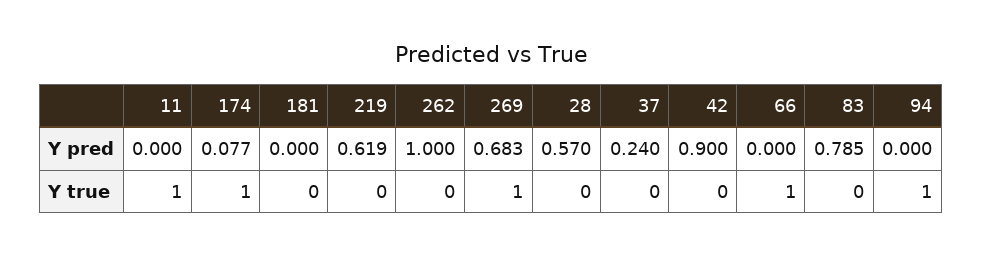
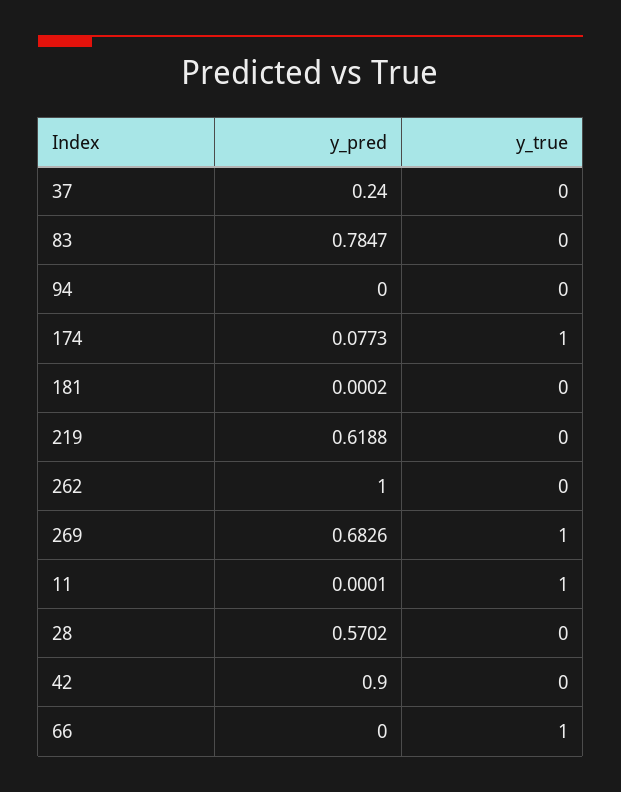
  {
    "11": {
      "Y pred": 0.0001,
      "Y true": 1
    },
    "174": {
      "Y pred": 0.0773,
      "Y true": 1
    },
    "181": {
      "Y pred": 0.0002,
      "Y true": 0
    },
    "219": {
      "Y pred": 0.6188,
      "Y true": 0
    },
    "262": {
      "Y pred": 1,
      "Y true": 0
    },
    "269": {
      "Y pred": 0.6826,
      "Y true": 1
    },
    "28": {
      "Y pred": 0.5702,
      "Y true": 0
    },
    "37": {
      "Y pred": 0.24,
      "Y true": 0
    },
    "42": {
      "Y pred": 0.9,
      "Y true": 0
    },
    "66": {
      "Y pred": 0,
      "Y true": 1
    },
    "83": {
      "Y pred": 0.7847,
      "Y true": 0
    },
    "94": {
      "Y pred": 0,
-     "Y true": 1
+     "Y true": 0
    }
  }

